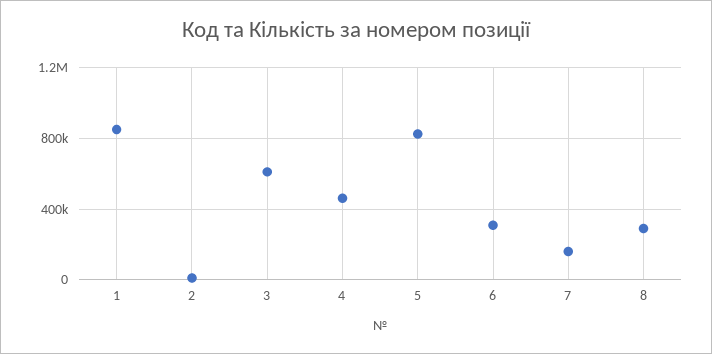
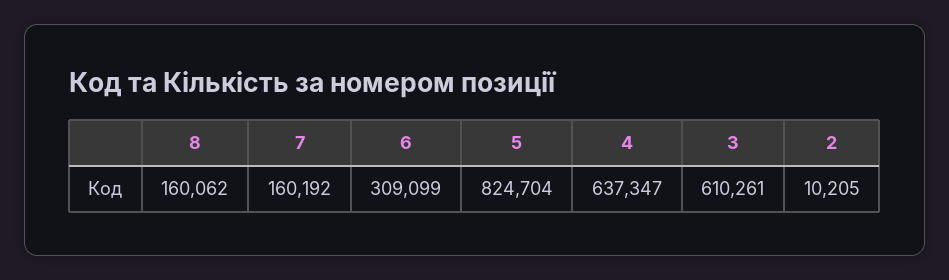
  {
-   "1": 850000,
    "2": 10205,
    "3": 610261,
-   "4": 450000,
+   "4": 637347,
    "5": 824704,
    "6": 309099,
    "7": 160192,
-   "8": 300000
+   "8": 160062
  }

